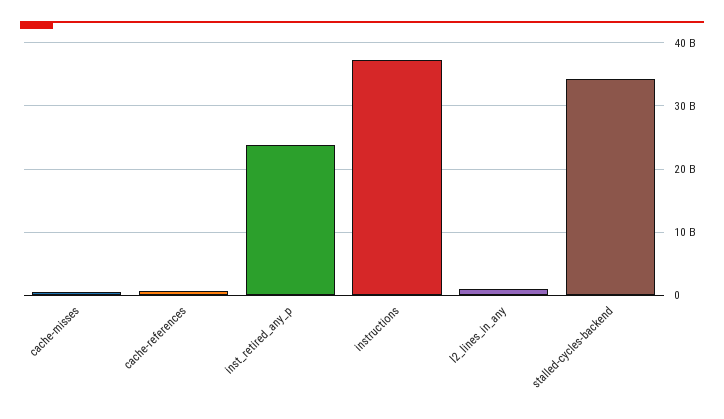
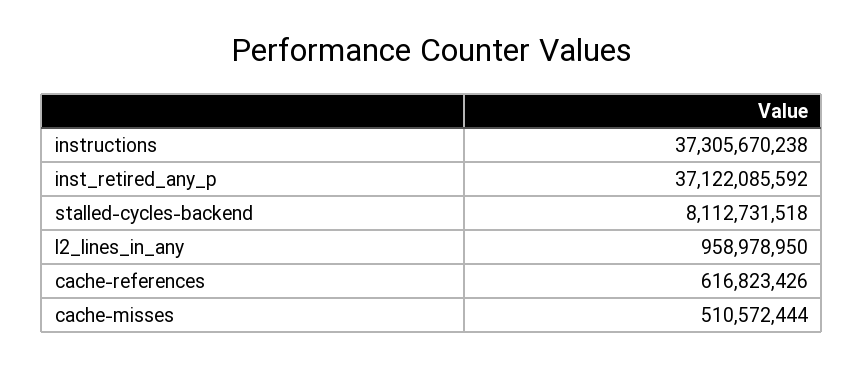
  {
    "cache-misses": 510572444,
    "cache-references": 616823426,
-   "inst_retired_any_p": 24000000000,
+   "inst_retired_any_p": 37122085592,
    "instructions": 37305670238,
    "l2_lines_in_any": 958978950,
-   "stalled-cycles-backend": 34000000000
+   "stalled-cycles-backend": 8112731518
  }

